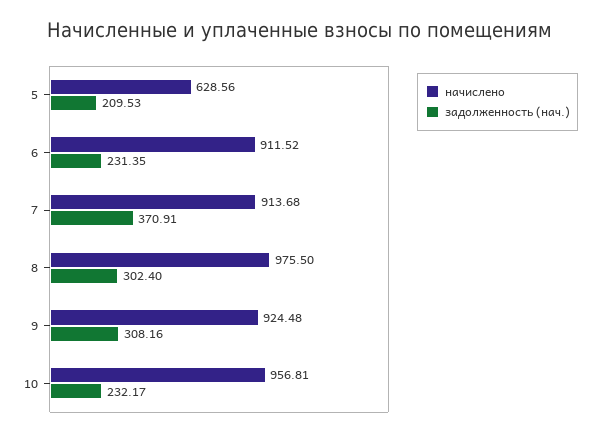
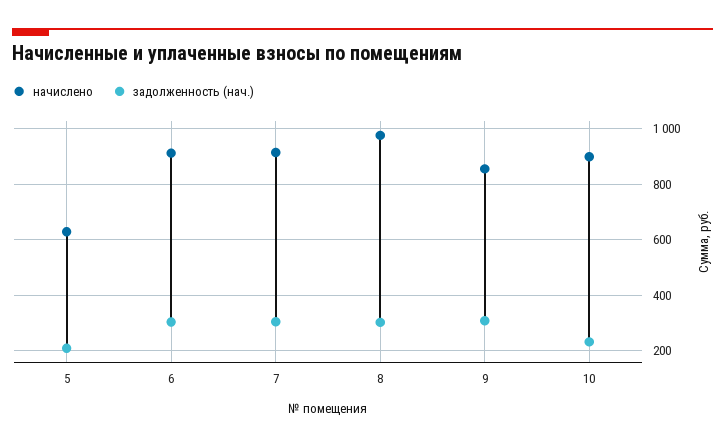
  {
    "начислено": {
      "5": 628.56,
      "6": 911.52,
      "7": 913.68,
      "8": 975.5,
-     "9": 924.48,
+     "9": 850,
-     "10": 956.81
+     "10": 900
    },
    "задолженность (нач.)": {
      "5": 209.53,
-     "6": 231.35,
+     "6": 300,
-     "7": 370.91,
+     "7": 300,
      "8": 302.4,
      "9": 308.16,
      "10": 232.17
    }
  }

